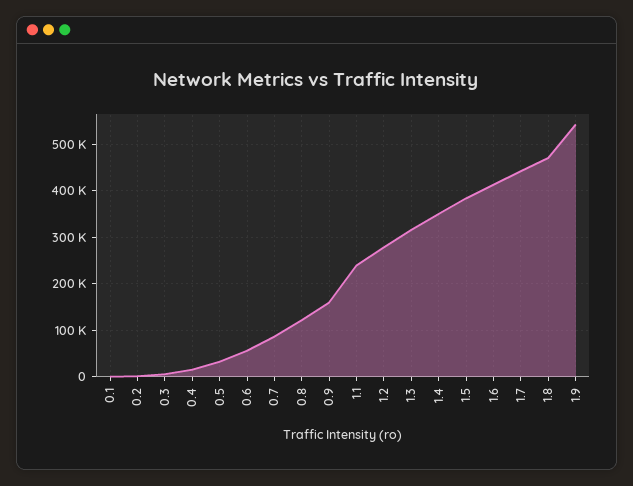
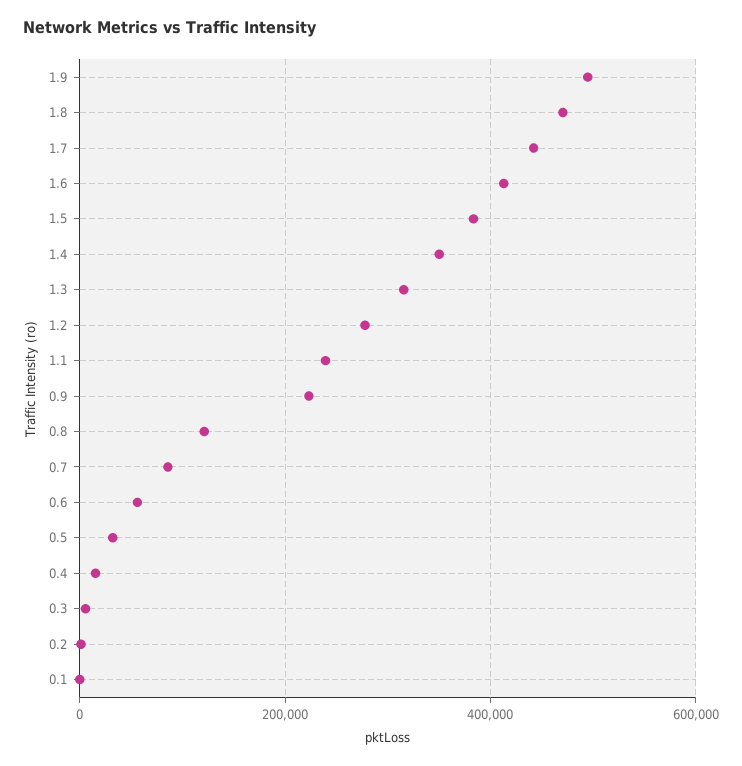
  {
    "0.1": 0,
    "0.2": 0,
    "0.3": 0,
    "0.4": 20000,
    "0.5": 40000,
    "0.6": 60000,
    "0.7": 80000,
    "0.8": 120000,
-   "0.9": 160000,
+   "0.9": 220000,
    "1.1": 240000,
    "1.2": 280000,
    "1.3": 320000,
    "1.4": 360000,
    "1.5": 380000,
    "1.6": 420000,
    "1.7": 440000,
    "1.8": 480000,
-   "1.9": 540000
+   "1.9": 500000
  }

